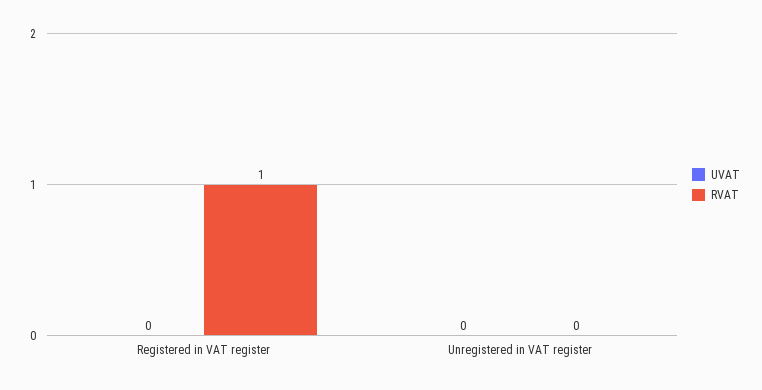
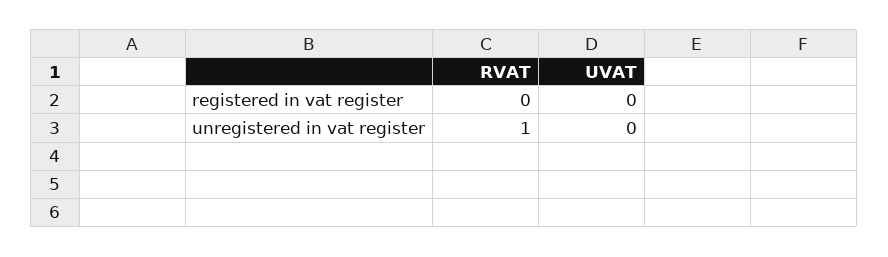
  {
    "UVAT": {
      "Registered in VAT register": 0,
      "Unregistered in VAT register": 0
    },
    "RVAT": {
-     "Registered in VAT register": 1,
+     "Registered in VAT register": 0,
-     "Unregistered in VAT register": 0
+     "Unregistered in VAT register": 1
    }
  }

